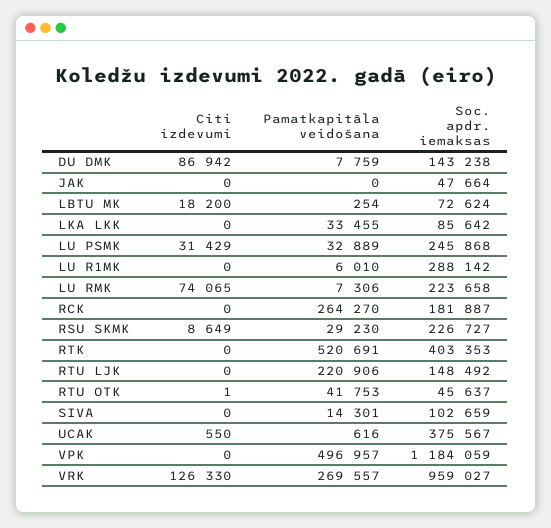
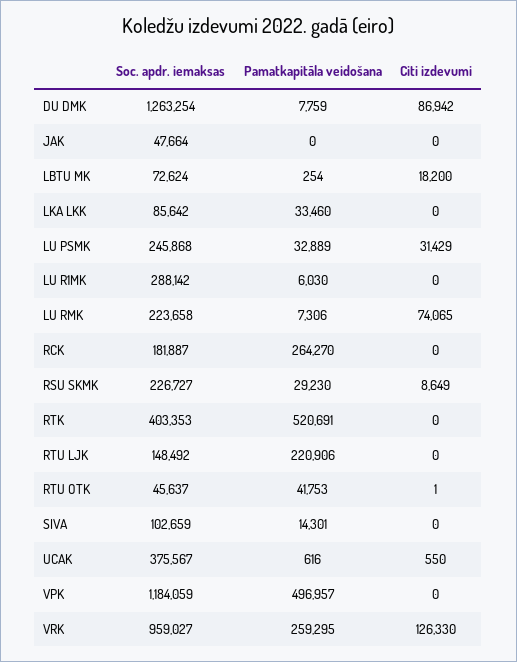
  {
    "Citi izdevumi": {
      "DU DMK": 86942,
      "JAK": 0,
      "LBTU MK": 18200,
      "LKA LKK": 0,
      "LU PSMK": 31429,
      "LU R1MK": 0,
      "LU RMK": 74065,
      "RCK": 0,
      "RSU SKMK": 8649,
      "RTK": 0,
      "RTU LJK": 0,
      "RTU OTK": 1,
      "SIVA": 0,
      "UCAK": 550,
      "VPK": 0,
      "VRK": 126330
    },
    "Pamatkapitāla veidošana": {
      "DU DMK": 7759,
      "JAK": 0,
      "LBTU MK": 254,
-     "LKA LKK": 33455,
+     "LKA LKK": 33460,
      "LU PSMK": 32889,
-     "LU R1MK": 6010,
+     "LU R1MK": 6030,
      "LU RMK": 7306,
      "RCK": 264270,
      "RSU SKMK": 29230,
      "RTK": 520691,
      "RTU LJK": 220906,
      "RTU OTK": 41753,
      "SIVA": 14301,
      "UCAK": 616,
      "VPK": 496957,
-     "VRK": 269557
+     "VRK": 259295
    },
    "Soc. apdr. iemaksas": {
-     "DU DMK": 143238,
+     "DU DMK": 1263254,
      "JAK": 47664,
      "LBTU MK": 72624,
      "LKA LKK": 85642,
      "LU PSMK": 245868,
      "LU R1MK": 288142,
      "LU RMK": 223658,
      "RCK": 181887,
      "RSU SKMK": 226727,
      "RTK": 403353,
      "RTU LJK": 148492,
      "RTU OTK": 45637,
      "SIVA": 102659,
      "UCAK": 375567,
      "VPK": 1184059,
      "VRK": 959027
    }
  }

